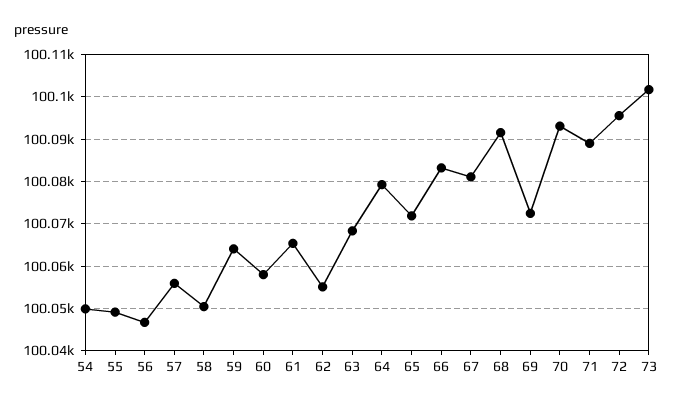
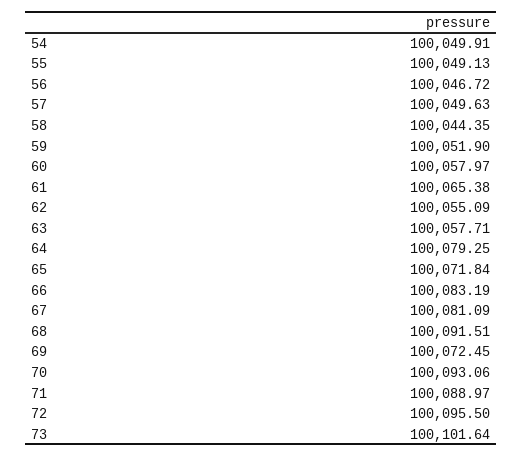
  {
    "54": 100049.91,
    "55": 100049.13,
    "56": 100046.72,
-   "57": 100056,
+   "57": 100049.63,
-   "58": 100050,
+   "58": 100044.35,
-   "59": 100064,
+   "59": 100051.9,
    "60": 100057.97,
    "61": 100065.38,
    "62": 100055.09,
-   "63": 100068,
+   "63": 100057.71,
    "64": 100079.25,
    "65": 100071.84,
    "66": 100083.19,
    "67": 100081.09,
    "68": 100091.51,
    "69": 100072.45,
    "70": 100093.06,
    "71": 100088.97,
    "72": 100095.5,
    "73": 100101.64
  }

